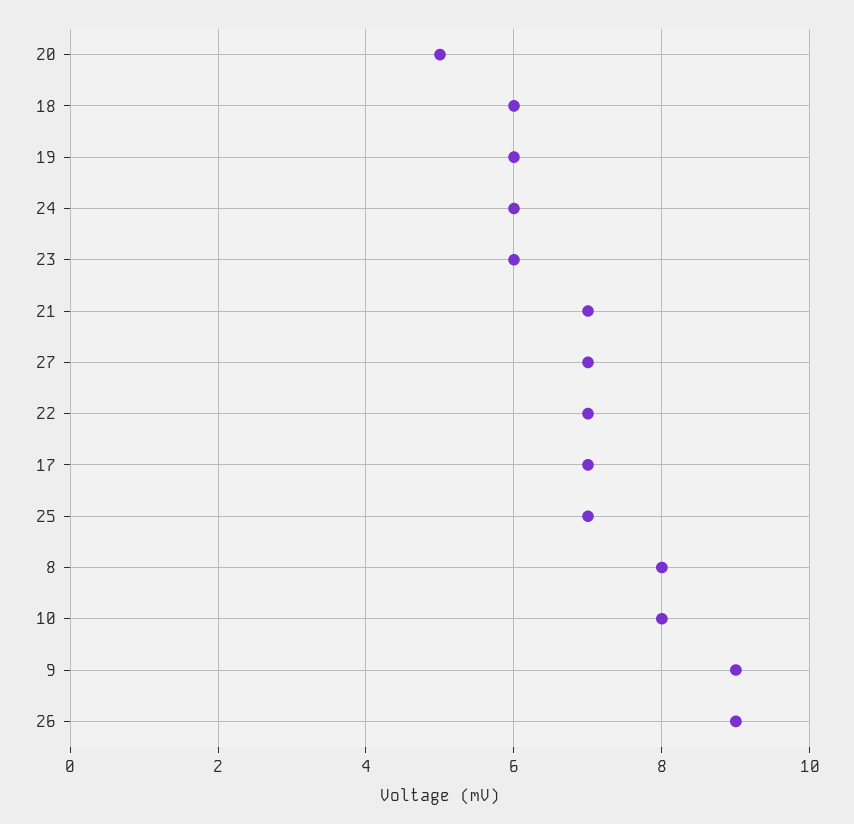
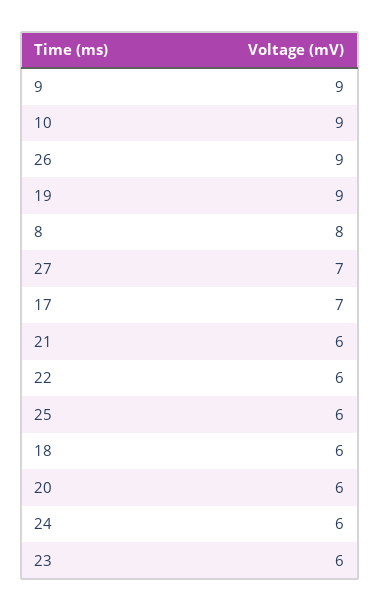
  {
-   "20": 5,
+   "20": 6,
    "18": 6,
-   "19": 6,
+   "19": 9,
    "24": 6,
    "23": 6,
-   "21": 7,
+   "21": 6,
    "27": 7,
-   "22": 7,
+   "22": 6,
    "17": 7,
-   "25": 7,
+   "25": 6,
    "8": 8,
-   "10": 8,
+   "10": 9,
    "9": 9,
    "26": 9
  }

